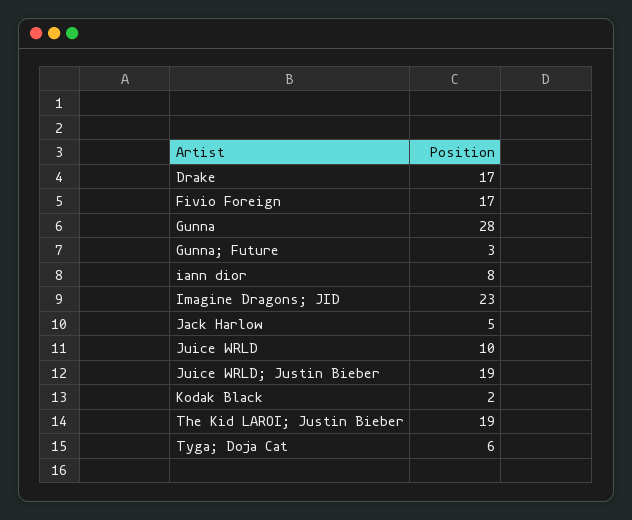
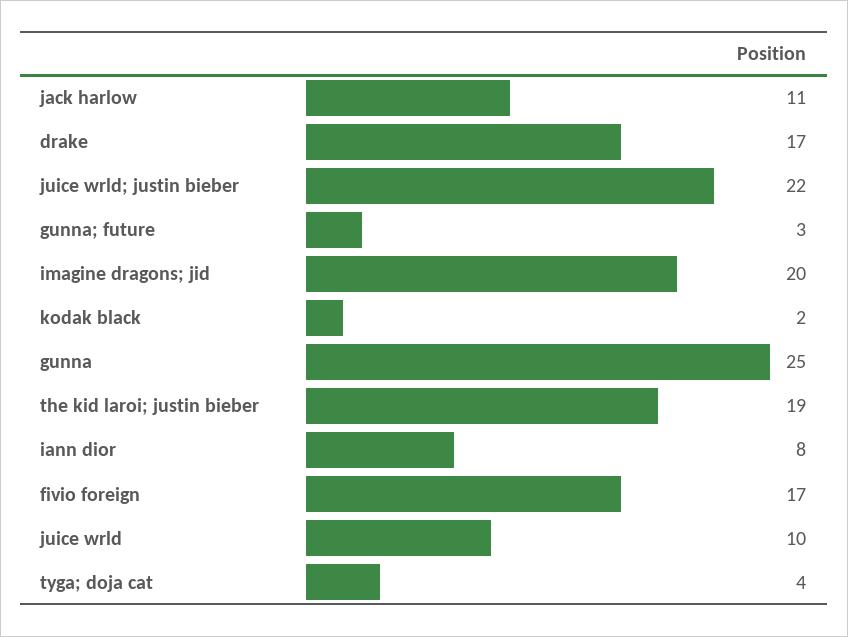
  {
    "Drake": 17,
    "Fivio Foreign": 17,
-   "Gunna": 28,
+   "Gunna": 25,
    "Gunna; Future": 3,
    "iann dior": 8,
-   "Imagine Dragons; JID": 23,
+   "Imagine Dragons; JID": 20,
-   "Jack Harlow": 5,
+   "Jack Harlow": 11,
    "Juice WRLD": 10,
-   "Juice WRLD; Justin Bieber": 19,
+   "Juice WRLD; Justin Bieber": 22,
    "Kodak Black": 2,
    "The Kid LAROI; Justin Bieber": 19,
-   "Tyga; Doja Cat": 6
+   "Tyga; Doja Cat": 4
  }

